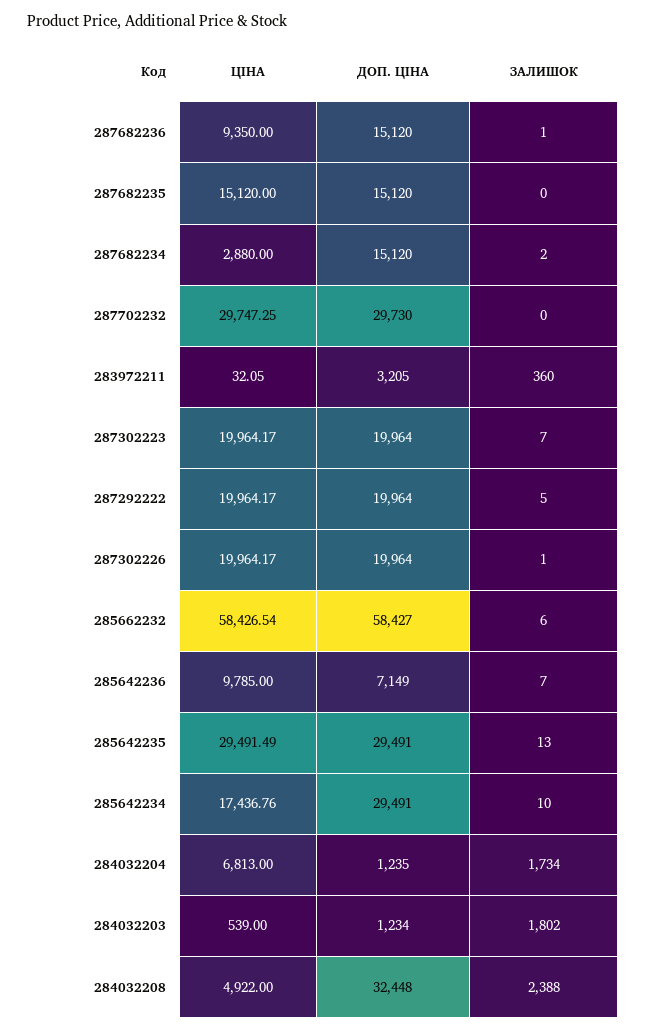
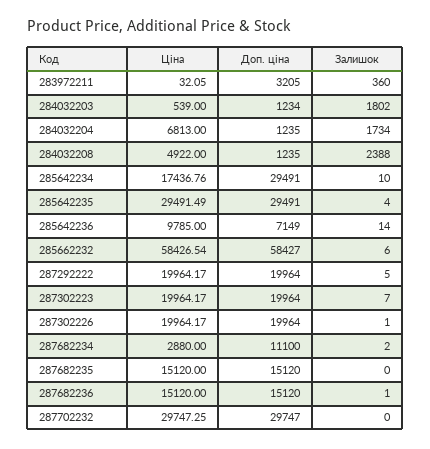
  {
    "ЦІНА": {
-     "287682236": 9350,
+     "287682236": 15120,
      "287682235": 15120,
      "287682234": 2880,
      "287702232": 29747.25,
      "283972211": 32.05,
      "287302223": 19964.17,
      "287292222": 19964.17,
      "287302226": 19964.17,
      "285662232": 58426.54,
      "285642236": 9785,
      "285642235": 29491.49,
      "285642234": 17436.76,
      "284032204": 6813,
      "284032203": 539,
      "284032208": 4922
    },
    "ДОП. ЦІНА": {
      "287682236": 15120,
      "287682235": 15120,
-     "287682234": 15120,
+     "287682234": 11100,
-     "287702232": 29730,
+     "287702232": 29747,
      "283972211": 3205,
      "287302223": 19964,
      "287292222": 19964,
      "287302226": 19964,
      "285662232": 58427,
      "285642236": 7149,
      "285642235": 29491,
      "285642234": 29491,
      "284032204": 1235,
      "284032203": 1234,
-     "284032208": 32448
+     "284032208": 1235
    },
    "ЗАЛИШОК": {
      "287682236": 1,
      "287682235": 0,
      "287682234": 2,
      "287702232": 0,
      "283972211": 360,
      "287302223": 7,
      "287292222": 5,
      "287302226": 1,
      "285662232": 6,
-     "285642236": 7,
+     "285642236": 14,
-     "285642235": 13,
+     "285642235": 4,
      "285642234": 10,
      "284032204": 1734,
      "284032203": 1802,
      "284032208": 2388
    }
  }

